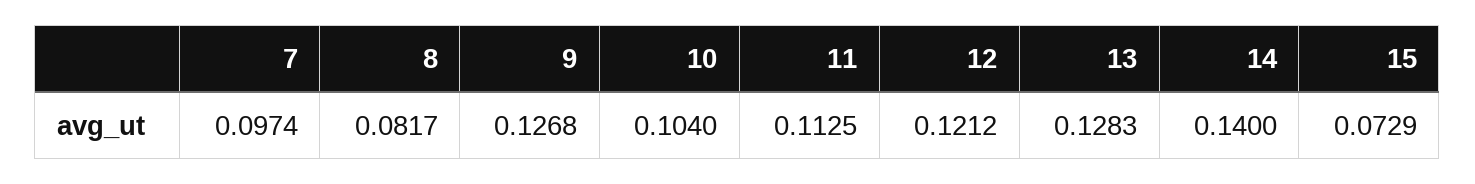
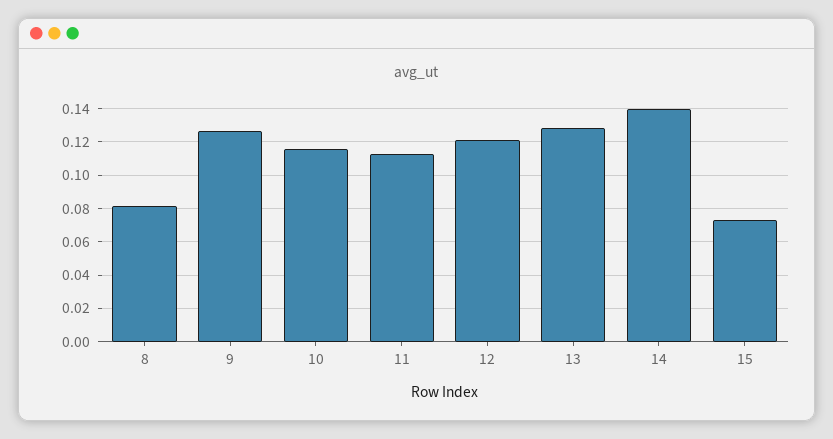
  {
-   "7": 0.0974,
    "8": 0.0817,
    "9": 0.1268,
-   "10": 0.104,
+   "10": 0.115,
    "11": 0.1125,
    "12": 0.1212,
    "13": 0.1283,
    "14": 0.14,
    "15": 0.0729
  }

